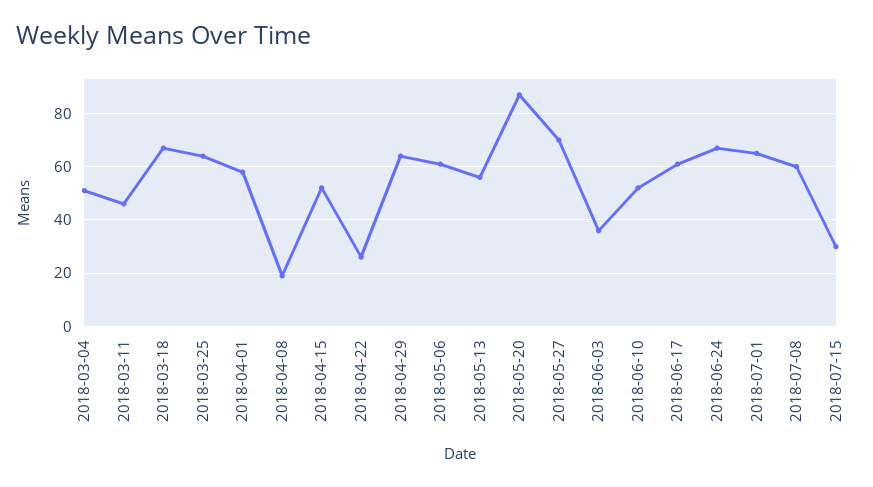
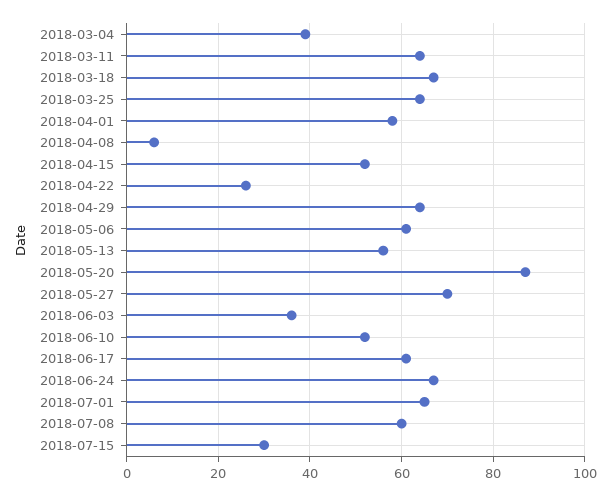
  {
-   "2018-03-04": 50,
+   "2018-03-04": 40,
-   "2018-03-11": 45,
+   "2018-03-11": 65,
    "2018-03-18": 65,
    "2018-03-25": 65,
    "2018-04-01": 60,
-   "2018-04-08": 20,
+   "2018-04-08": 5,
    "2018-04-15": 50,
    "2018-04-22": 25,
    "2018-04-29": 65,
    "2018-05-06": 60,
    "2018-05-13": 55,
    "2018-05-20": 85,
    "2018-05-27": 70,
    "2018-06-03": 35,
    "2018-06-10": 50,
    "2018-06-17": 60,
    "2018-06-24": 65,
    "2018-07-01": 65,
    "2018-07-08": 60,
    "2018-07-15": 30
  }

